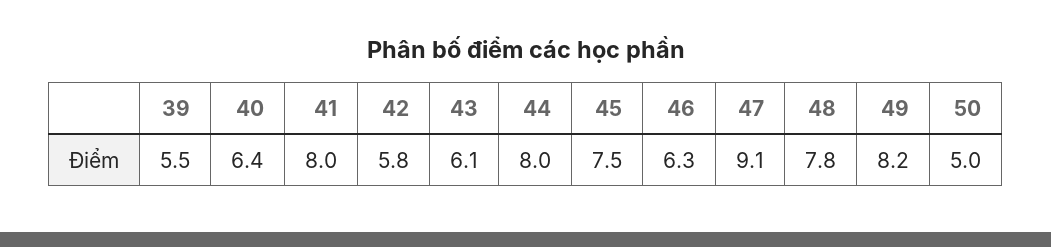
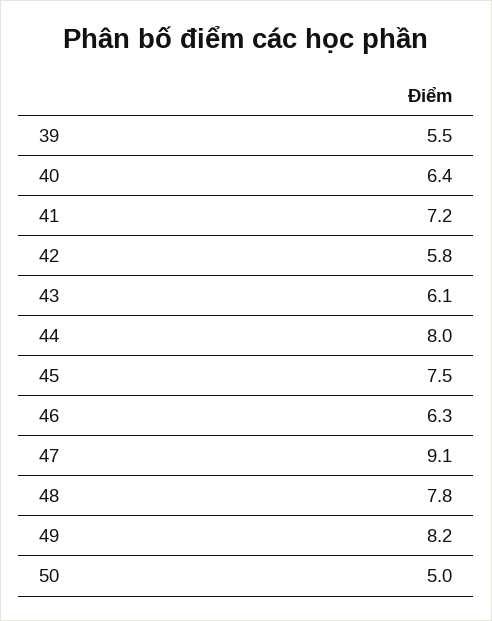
  {
    "39": 5.5,
    "40": 6.4,
-   "41": 8,
+   "41": 7.2,
    "42": 5.8,
    "43": 6.1,
    "44": 8,
    "45": 7.5,
    "46": 6.3,
    "47": 9.1,
    "48": 7.8,
    "49": 8.2,
    "50": 5
  }

